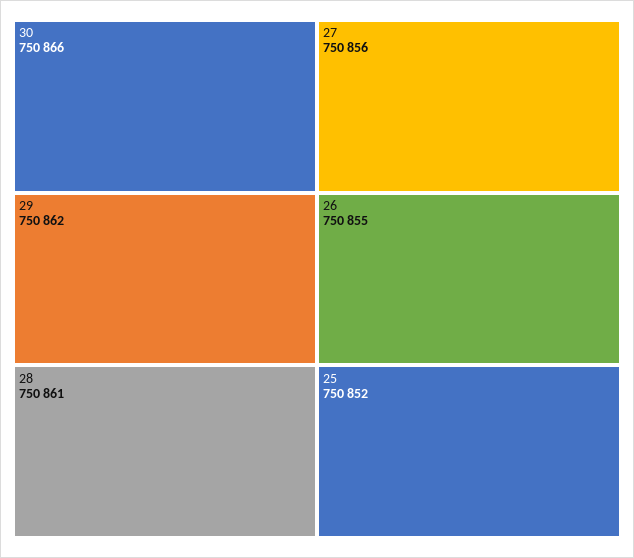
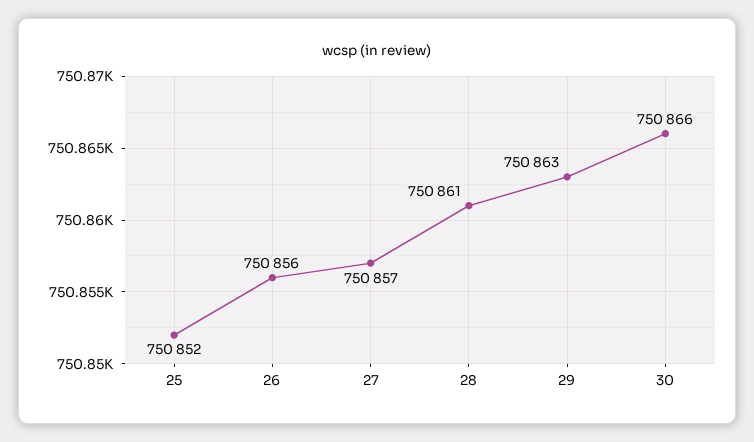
  {
    "30": 750866,
-   "29": 750862,
+   "29": 750863,
    "28": 750861,
-   "27": 750856,
+   "27": 750857,
-   "26": 750855,
+   "26": 750856,
    "25": 750852
  }

